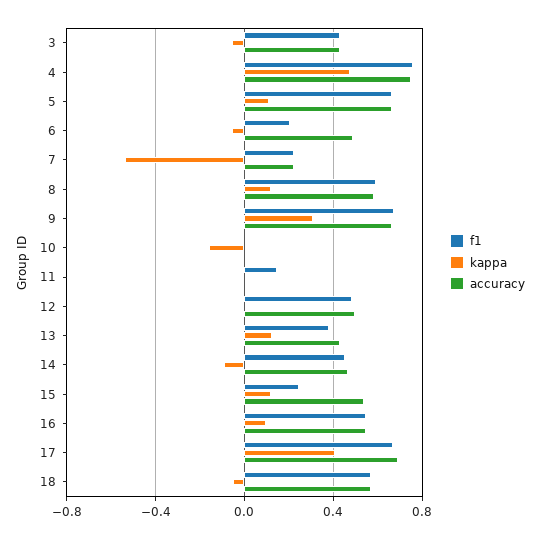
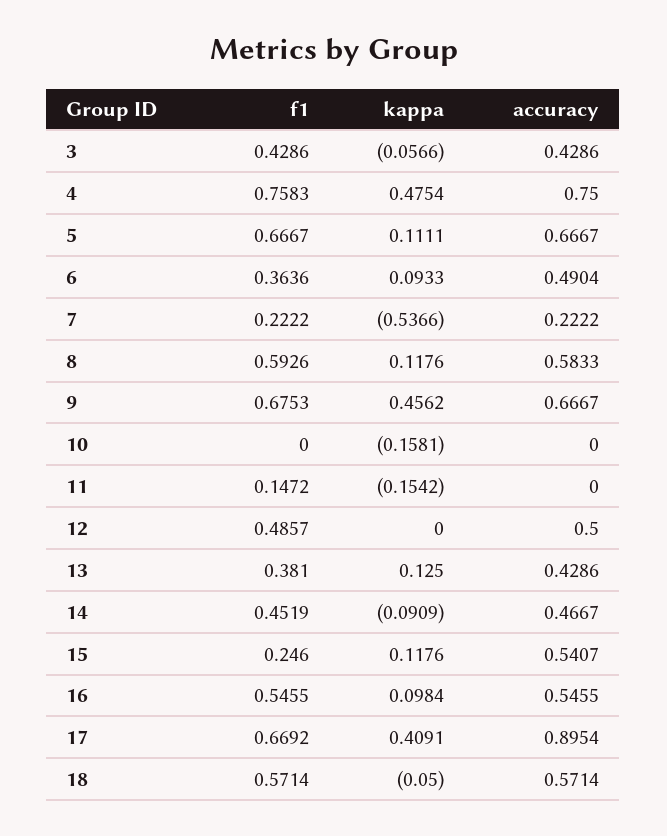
  {
    "f1": {
      "3": 0.4286,
      "4": 0.7583,
      "5": 0.6667,
-     "6": 0.2,
+     "6": 0.3636,
      "7": 0.2222,
      "8": 0.5926,
      "9": 0.6753,
      "10": 0,
      "11": 0.1472,
      "12": 0.4857,
      "13": 0.381,
      "14": 0.4519,
      "15": 0.246,
      "16": 0.5455,
      "17": 0.6692,
      "18": 0.5714
    },
    "kappa": {
      "3": -0.0566,
      "4": 0.4754,
      "5": 0.1111,
-     "6": -0.05,
+     "6": 0.0933,
      "7": -0.5366,
      "8": 0.1176,
-     "9": 0.3,
+     "9": 0.4562,
      "10": -0.1581,
-     "11": 0,
+     "11": -0.1542,
      "12": 0,
      "13": 0.125,
      "14": -0.0909,
      "15": 0.1176,
      "16": 0.0984,
      "17": 0.4091,
      "18": -0.05
    },
    "accuracy": {
      "3": 0.4286,
      "4": 0.75,
      "5": 0.6667,
      "6": 0.4904,
      "7": 0.2222,
      "8": 0.5833,
      "9": 0.6667,
      "10": 0,
      "11": 0,
      "12": 0.5,
      "13": 0.4286,
      "14": 0.4667,
      "15": 0.5407,
      "16": 0.5455,
-     "17": 0.7,
+     "17": 0.8954,
      "18": 0.5714
    }
  }

